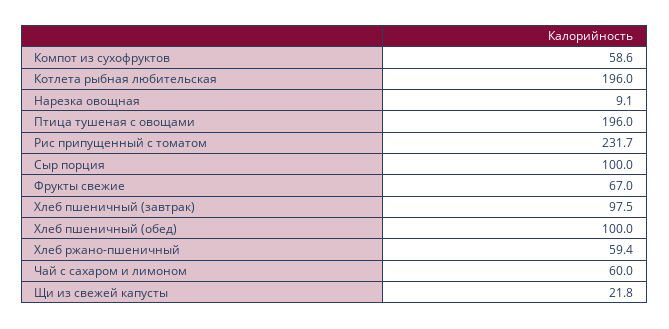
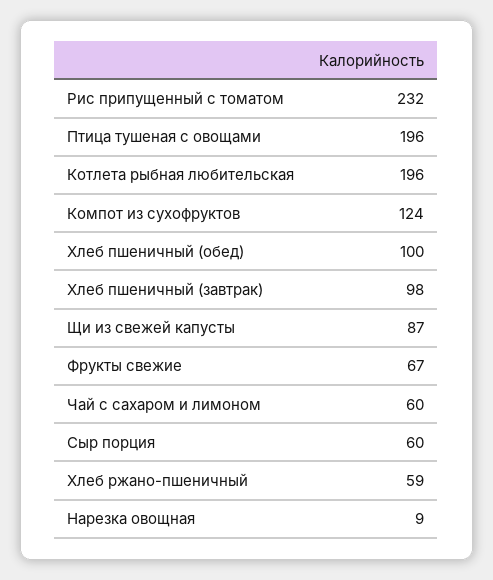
  {
-   "Компот из сухофруктов": 58.6,
+   "Компот из сухофруктов": 124,
    "Котлета рыбная любительская": 196,
    "Нарезка овощная": 9.1,
    "Птица тушеная с овощами": 196,
    "Рис припущенный с томатом": 231.7,
-   "Сыр порция": 100,
+   "Сыр порция": 60,
    "Фрукты свежие": 67,
    "Хлеб пшеничный (завтрак)": 97.5,
    "Хлеб пшеничный (обед)": 100,
    "Хлеб ржано-пшеничный": 59.4,
    "Чай с сахаром и лимоном": 60,
-   "Щи из свежей капусты": 21.8
+   "Щи из свежей капусты": 87
  }

